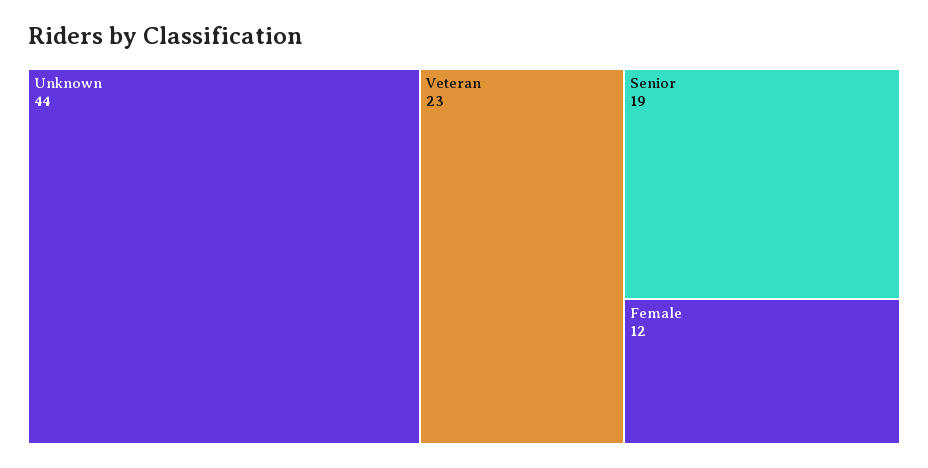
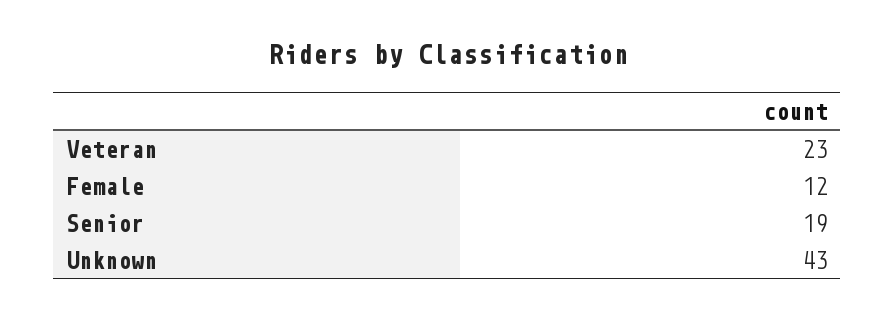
  {
-   "Unknown": 44,
+   "Unknown": 43,
    "Veteran": 23,
    "Senior": 19,
    "Female": 12
  }

